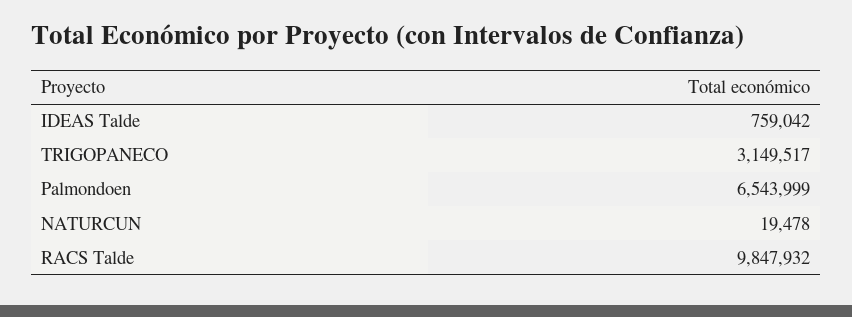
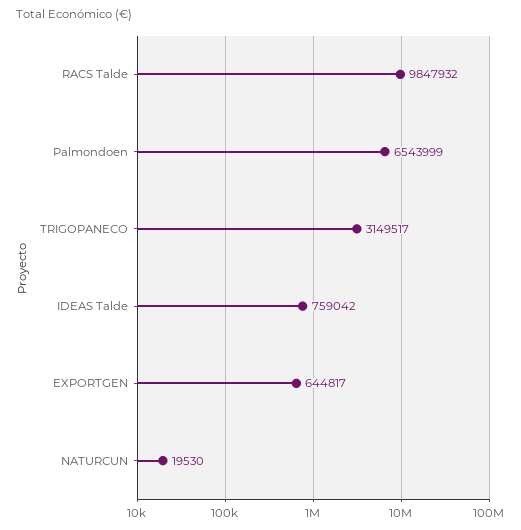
  {
    "IDEAS Talde": 759042,
    "TRIGOPANECO": 3149517,
    "Palmondoen": 6543999,
-   "NATURCUN": 19478,
+   "NATURCUN": 19530,
-   "RACS Talde": 9847932
+   "RACS Talde": 9847932,
+   "EXPORTGEN": 644817
  }

